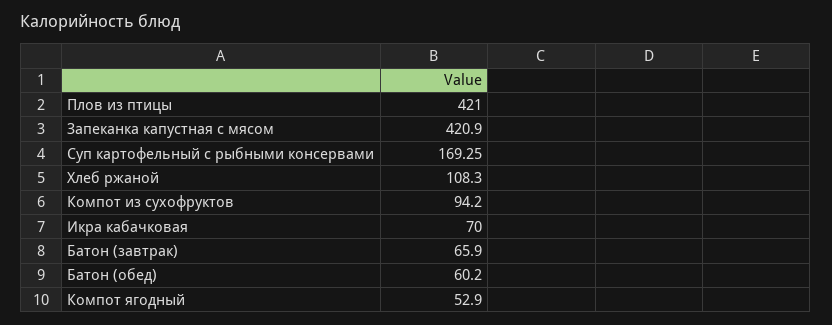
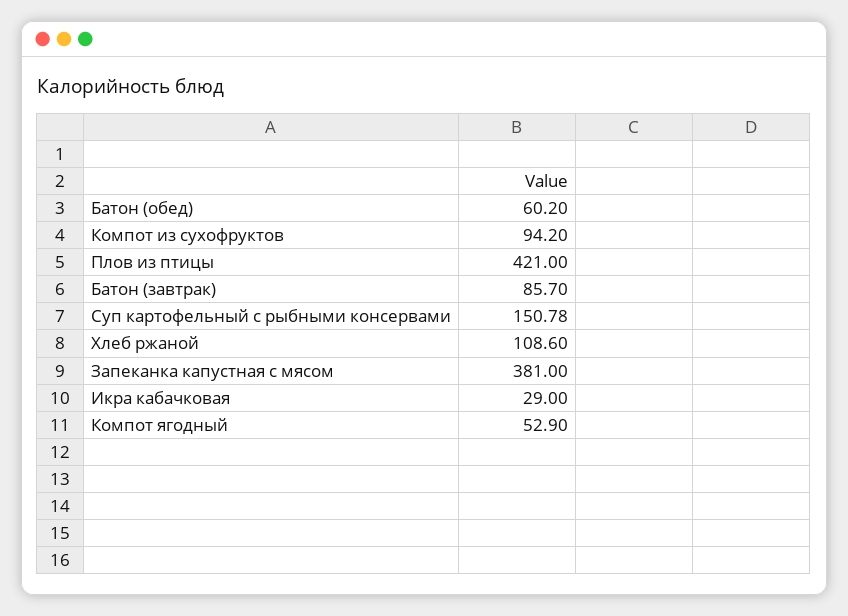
  {
    "Плов из птицы": 421,
-   "Запеканка капустная с мясом": 420.9,
+   "Запеканка капустная с мясом": 381,
-   "Суп картофельный с рыбными консервами": 169.25,
+   "Суп картофельный с рыбными консервами": 150.78,
-   "Хлеб ржаной": 108.3,
+   "Хлеб ржаной": 108.6,
    "Компот из сухофруктов": 94.2,
-   "Икра кабачковая": 70,
+   "Икра кабачковая": 29,
-   "Батон (завтрак)": 65.9,
+   "Батон (завтрак)": 85.7,
    "Батон (обед)": 60.2,
    "Компот ягодный": 52.9
  }

